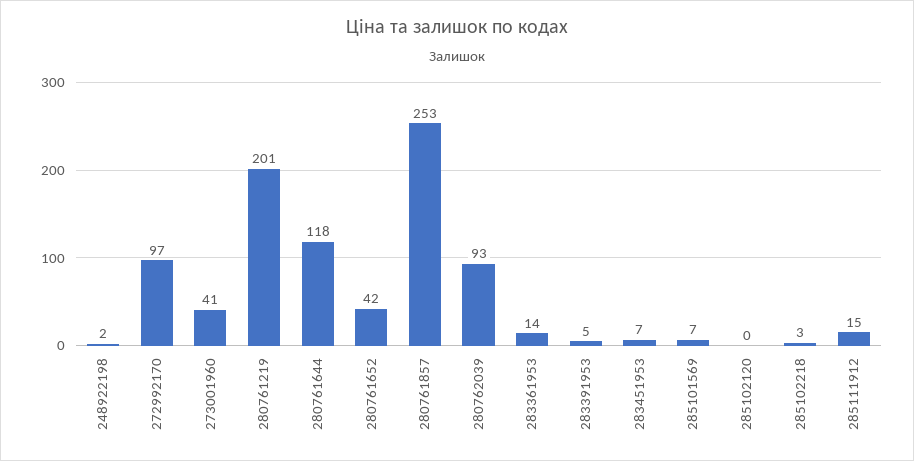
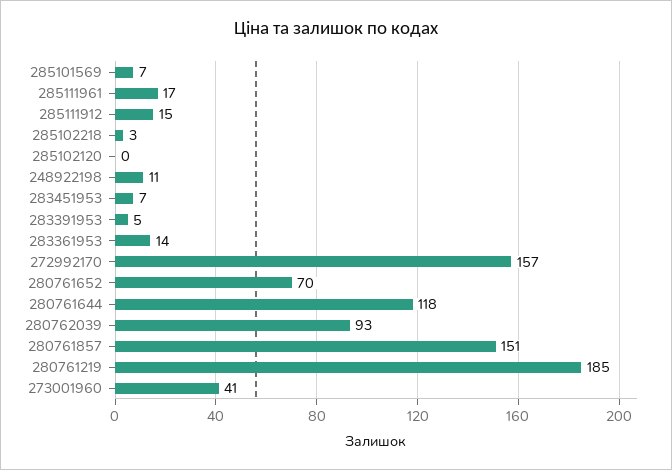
  {
-   "248922198": 2,
+   "248922198": 11,
-   "272992170": 97,
+   "272992170": 157,
    "273001960": 41,
-   "280761219": 201,
+   "280761219": 185,
    "280761644": 118,
-   "280761652": 42,
+   "280761652": 70,
-   "280761857": 253,
+   "280761857": 151,
    "280762039": 93,
    "283361953": 14,
    "283391953": 5,
    "283451953": 7,
    "285101569": 7,
    "285102120": 0,
    "285102218": 3,
-   "285111912": 15
+   "285111912": 15,
+   "285111961": 17
  }

